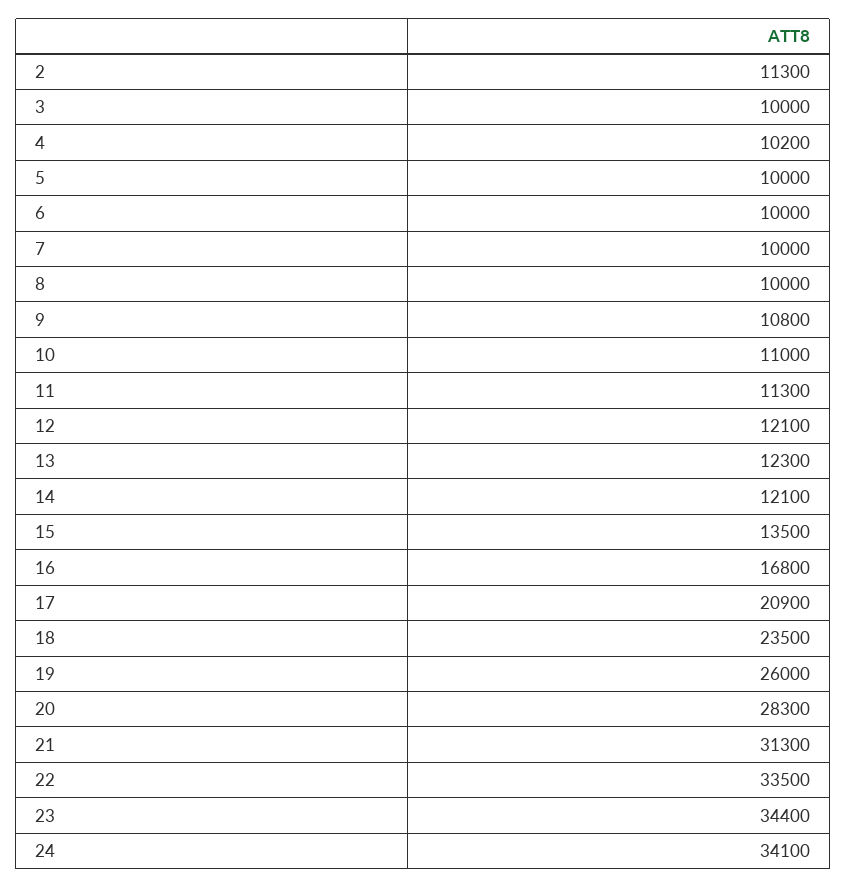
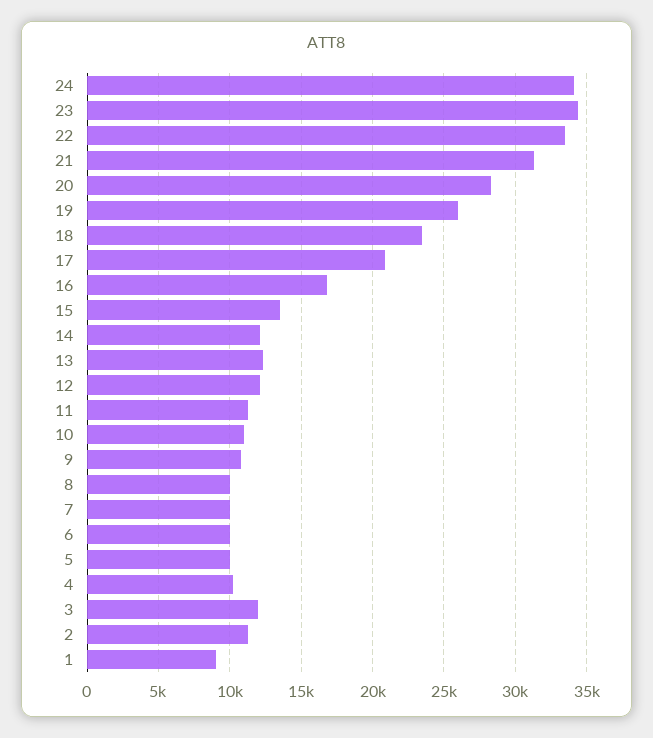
  {
    "2": 11300,
-   "3": 10000,
+   "3": 12000,
    "4": 10200,
    "5": 10000,
    "6": 10000,
    "7": 10000,
    "8": 10000,
    "9": 10800,
    "10": 11000,
    "11": 11300,
    "12": 12100,
    "13": 12300,
    "14": 12100,
    "15": 13500,
    "16": 16800,
    "17": 20900,
    "18": 23500,
    "19": 26000,
    "20": 28300,
    "21": 31300,
    "22": 33500,
    "23": 34400,
-   "24": 34100
+   "24": 34100,
+   "1": 9000
  }

